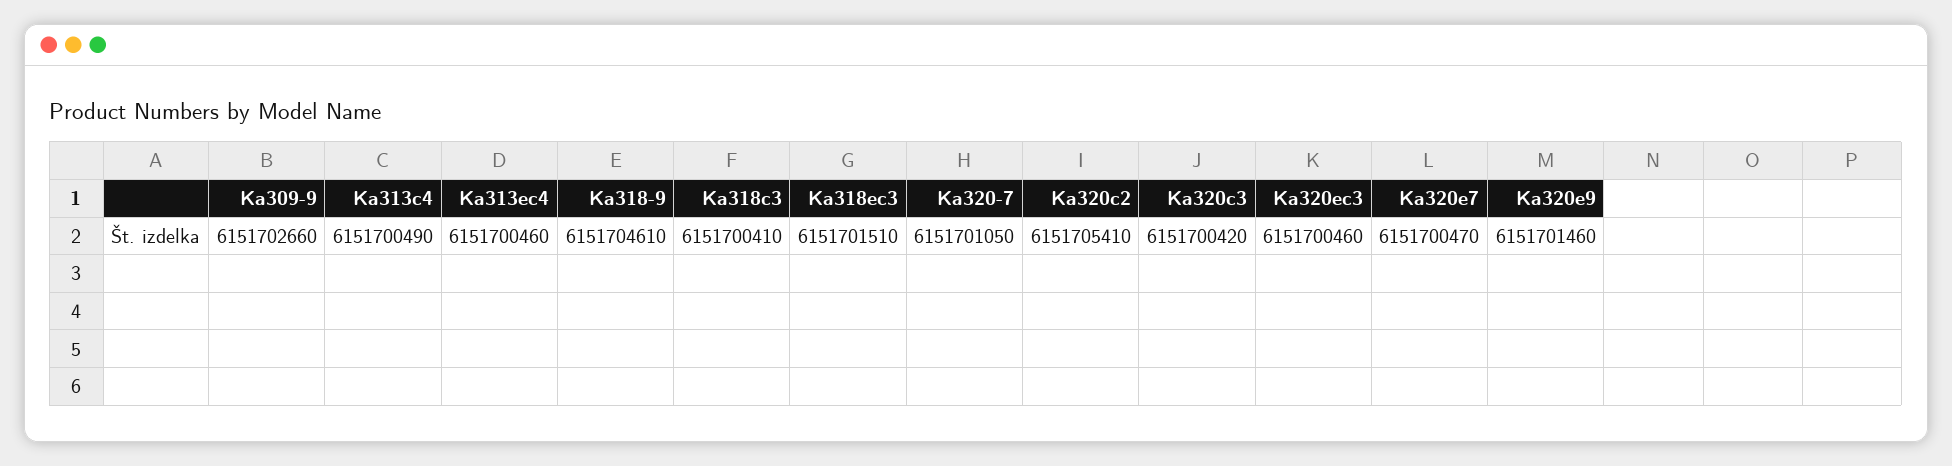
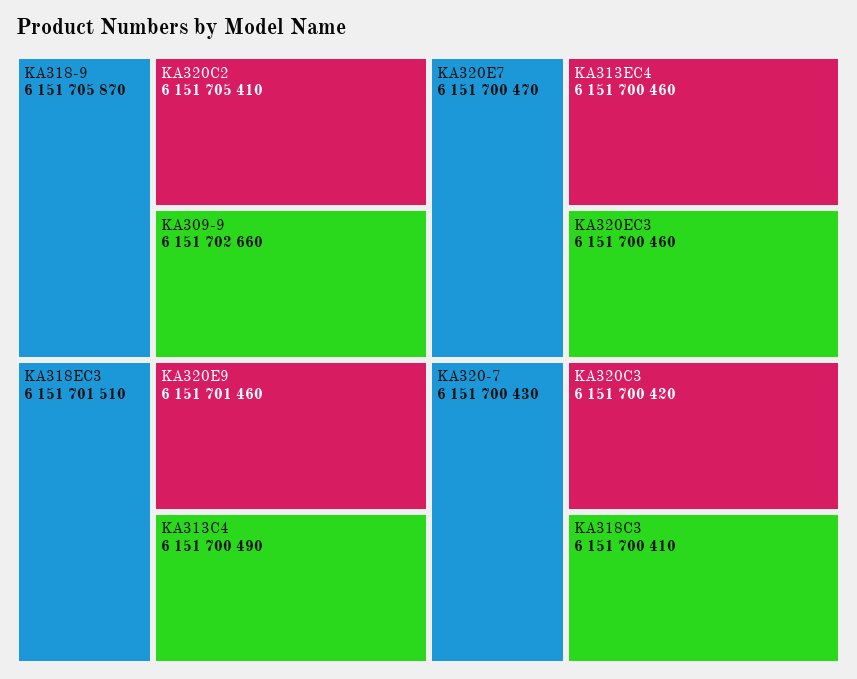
  {
    "Ka309-9": 6151702660,
    "Ka313c4": 6151700490,
    "Ka313ec4": 6151700460,
-   "Ka318-9": 6151704610,
+   "Ka318-9": 6151705870,
    "Ka318c3": 6151700410,
    "Ka318ec3": 6151701510,
-   "Ka320-7": 6151701050,
+   "Ka320-7": 6151700430,
    "Ka320c2": 6151705410,
    "Ka320c3": 6151700420,
    "Ka320ec3": 6151700460,
    "Ka320e7": 6151700470,
    "Ka320e9": 6151701460
  }

